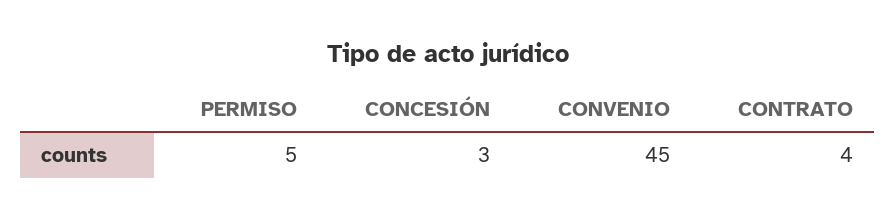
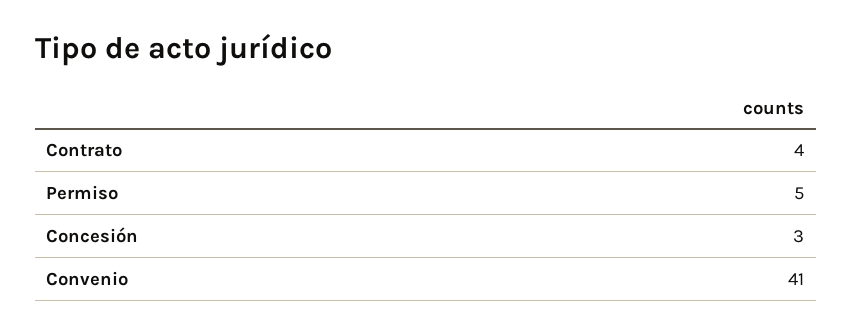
  {
    "PERMISO": 5,
    "CONCESIÓN": 3,
-   "CONVENIO": 45,
+   "CONVENIO": 41,
    "CONTRATO": 4
  }

